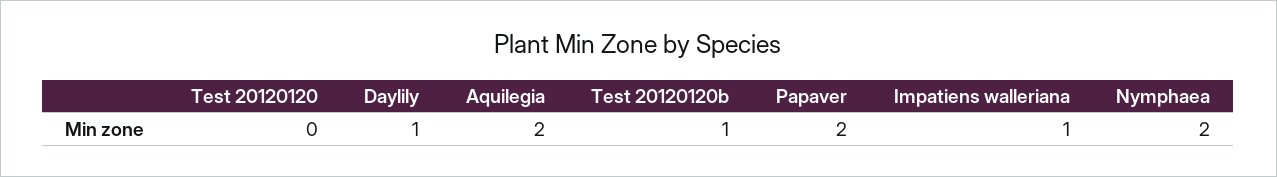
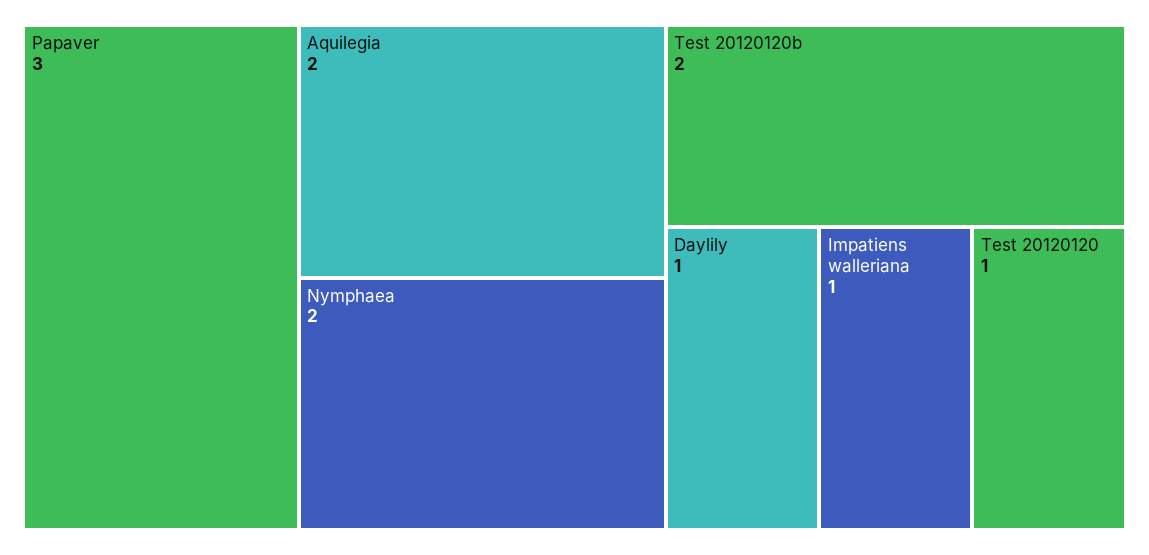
  {
-   "Test 20120120": 0,
+   "Test 20120120": 1,
    "Daylily": 1,
    "Aquilegia": 2,
-   "Test 20120120b": 1,
+   "Test 20120120b": 2,
-   "Papaver": 2,
+   "Papaver": 3,
    "Impatiens walleriana": 1,
    "Nymphaea": 2
  }

